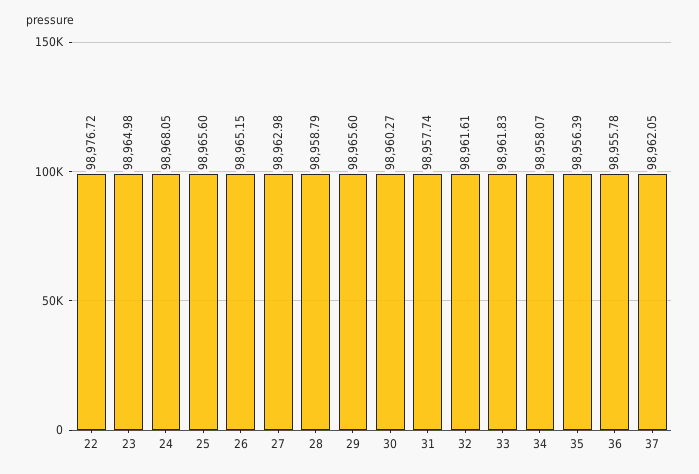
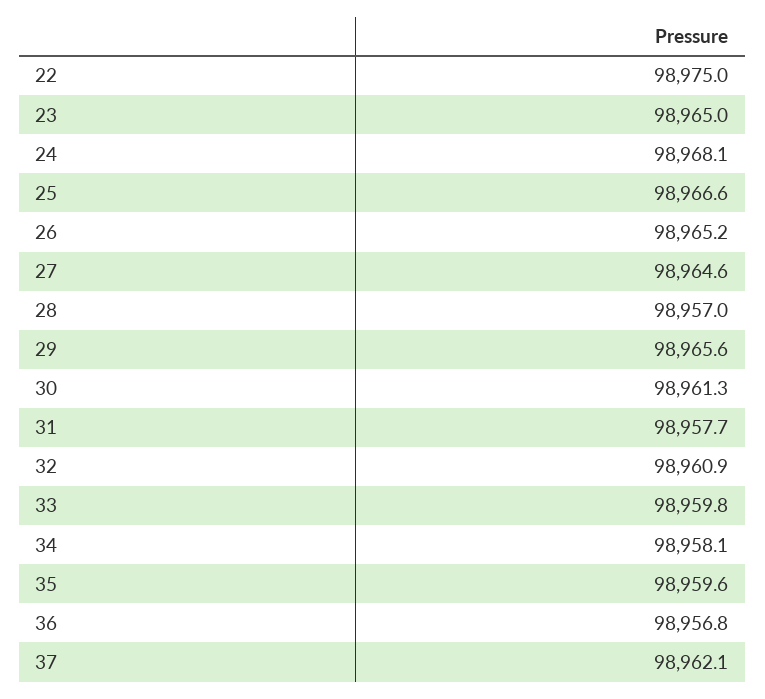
  {
-   "22": 98976.72,
+   "22": 98975,
    "23": 98964.98,
    "24": 98968.05,
-   "25": 98965.6,
+   "25": 98966.6,
    "26": 98965.15,
-   "27": 98962.98,
+   "27": 98964.6,
-   "28": 98958.79,
+   "28": 98957,
    "29": 98965.6,
-   "30": 98960.27,
+   "30": 98961.3,
    "31": 98957.74,
-   "32": 98961.61,
+   "32": 98960.9,
-   "33": 98961.83,
+   "33": 98959.8,
    "34": 98958.07,
-   "35": 98956.39,
+   "35": 98959.6,
-   "36": 98955.78,
+   "36": 98956.8,
    "37": 98962.05
  }

